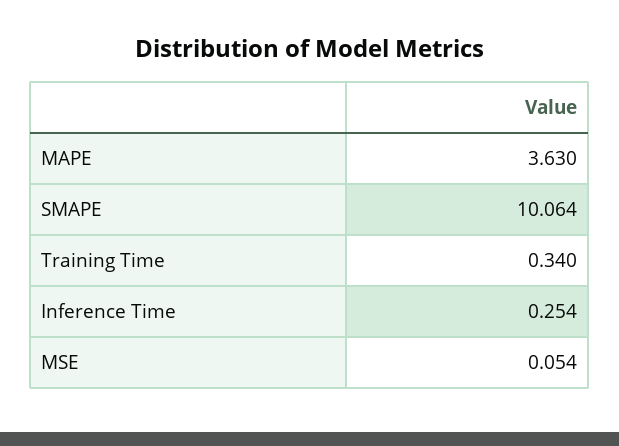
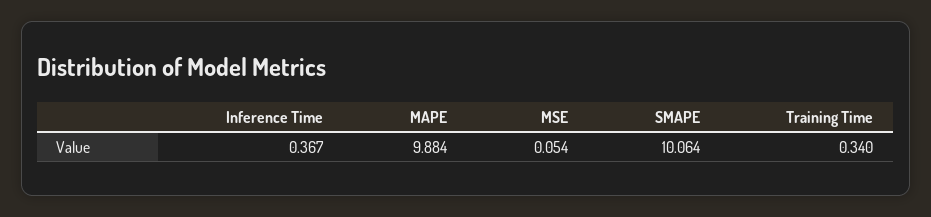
  {
-   "MAPE": 3.63,
+   "MAPE": 9.884,
    "SMAPE": 10.064,
    "Training Time": 0.34,
-   "Inference Time": 0.254,
+   "Inference Time": 0.367,
    "MSE": 0.054
  }

